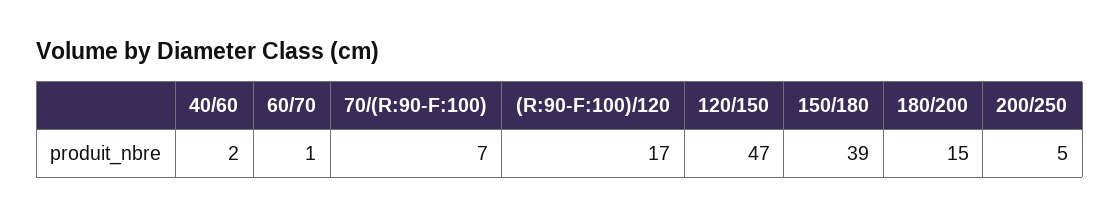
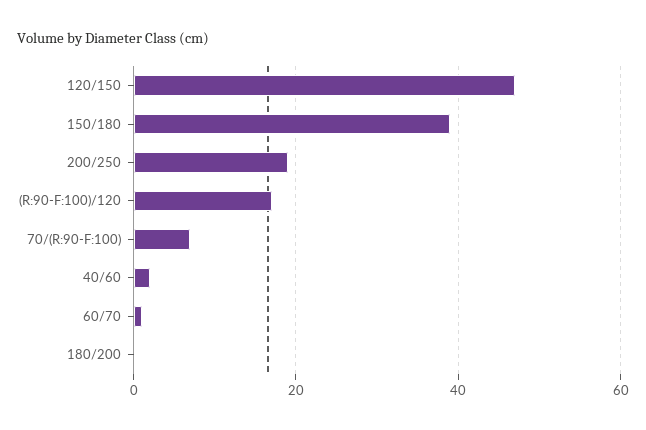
  {
    "40/60": 2,
    "60/70": 1,
    "70/(R:90-F:100)": 7,
    "(R:90-F:100)/120": 17,
    "120/150": 47,
    "150/180": 39,
-   "180/200": 15,
+   "180/200": 0,
-   "200/250": 5
+   "200/250": 20
  }

